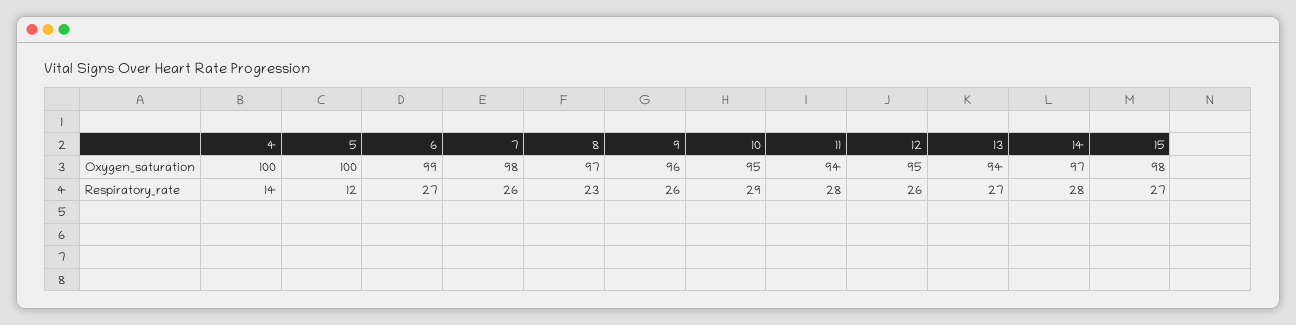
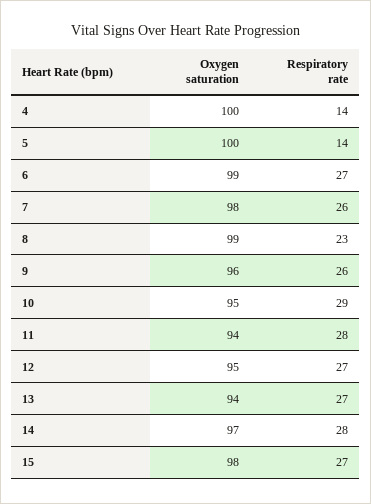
  {
    "4": {
      "Oxygen_saturation": 100,
      "Respiratory_rate": 14
    },
    "5": {
      "Oxygen_saturation": 100,
-     "Respiratory_rate": 12
+     "Respiratory_rate": 14
    },
    "6": {
      "Oxygen_saturation": 99,
      "Respiratory_rate": 27
    },
    "7": {
      "Oxygen_saturation": 98,
      "Respiratory_rate": 26
    },
    "8": {
-     "Oxygen_saturation": 97,
+     "Oxygen_saturation": 99,
      "Respiratory_rate": 23
    },
    "9": {
      "Oxygen_saturation": 96,
      "Respiratory_rate": 26
    },
    "10": {
      "Oxygen_saturation": 95,
      "Respiratory_rate": 29
    },
    "11": {
      "Oxygen_saturation": 94,
      "Respiratory_rate": 28
    },
    "12": {
      "Oxygen_saturation": 95,
-     "Respiratory_rate": 26
+     "Respiratory_rate": 27
    },
    "13": {
      "Oxygen_saturation": 94,
      "Respiratory_rate": 27
    },
    "14": {
      "Oxygen_saturation": 97,
      "Respiratory_rate": 28
    },
    "15": {
      "Oxygen_saturation": 98,
      "Respiratory_rate": 27
    }
  }

